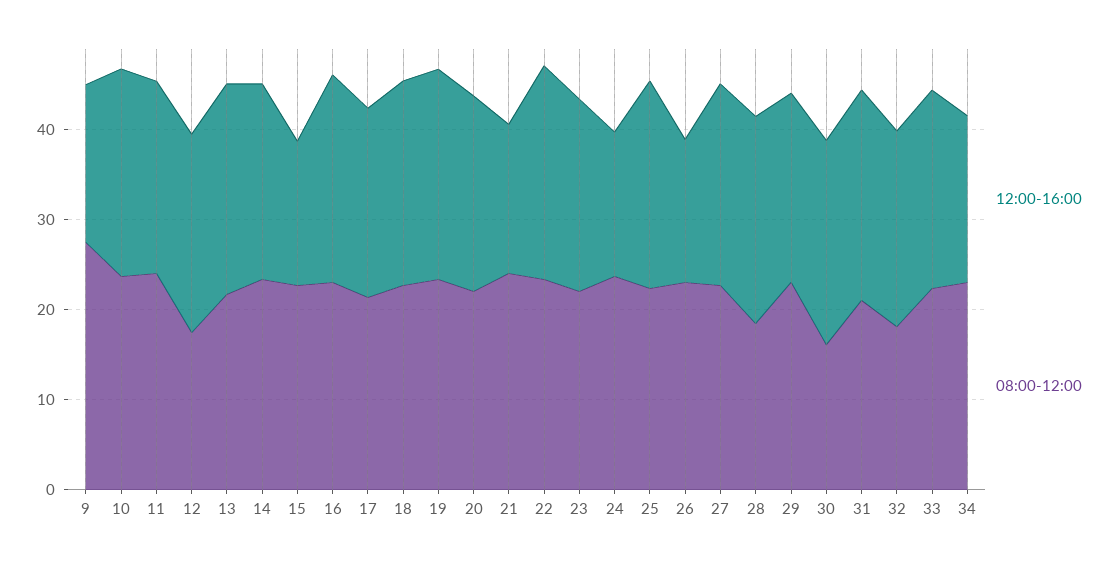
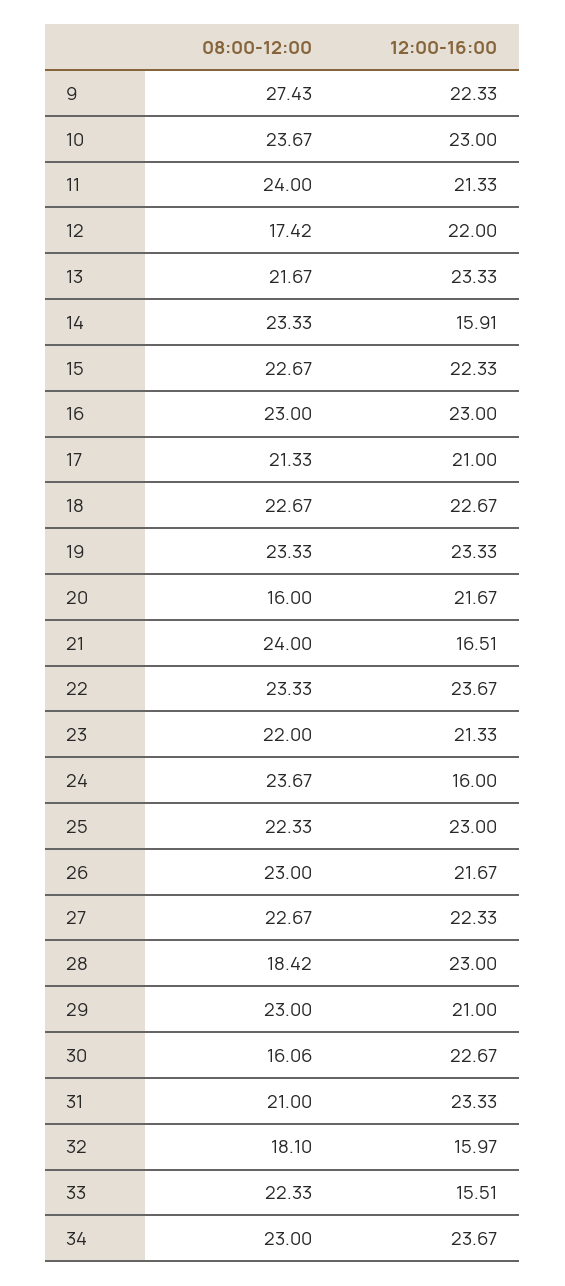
  {
    "12:00-16:00": {
-     "9": 18,
+     "9": 22.33,
      "10": 23,
      "11": 21.33,
      "12": 22,
      "13": 23.33,
-     "14": 22,
+     "14": 15.91,
-     "15": 16,
+     "15": 22.33,
      "16": 23,
      "17": 21,
      "18": 22.67,
      "19": 23.33,
      "20": 21.67,
      "21": 16.51,
      "22": 23.67,
      "23": 21.33,
      "24": 16,
      "25": 23,
-     "26": 16,
+     "26": 21.67,
      "27": 22.33,
      "28": 23,
      "29": 21,
      "30": 22.67,
      "31": 23.33,
-     "32": 22,
+     "32": 15.97,
-     "33": 22,
+     "33": 15.51,
-     "34": 18
+     "34": 23.67
    },
    "08:00-12:00": {
      "9": 27.43,
      "10": 23.67,
      "11": 24,
      "12": 17.42,
      "13": 21.67,
      "14": 23.33,
      "15": 22.67,
      "16": 23,
      "17": 21.33,
      "18": 22.67,
      "19": 23.33,
-     "20": 22,
+     "20": 16,
      "21": 24,
      "22": 23.33,
      "23": 22,
      "24": 23.67,
      "25": 22.33,
      "26": 23,
      "27": 22.67,
      "28": 18.42,
      "29": 23,
      "30": 16.06,
      "31": 21,
      "32": 18.1,
      "33": 22.33,
      "34": 23
    }
  }

